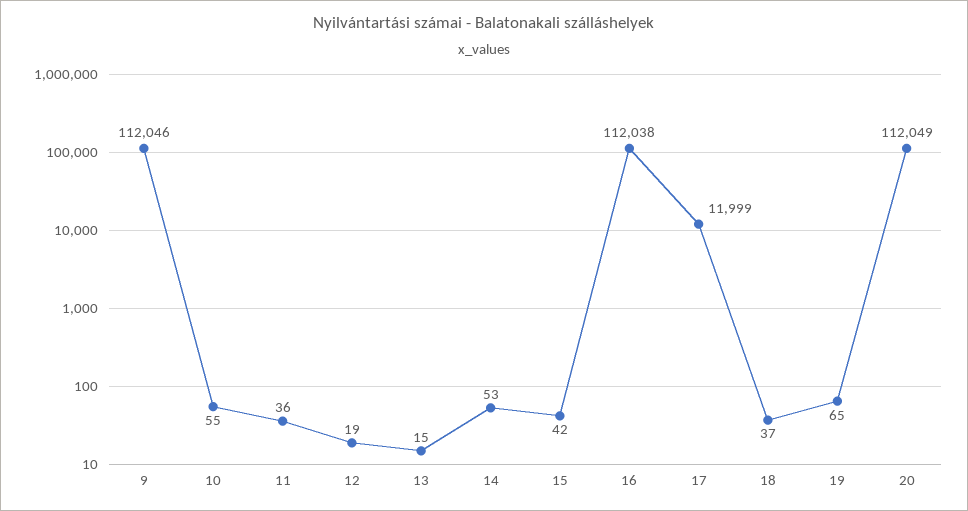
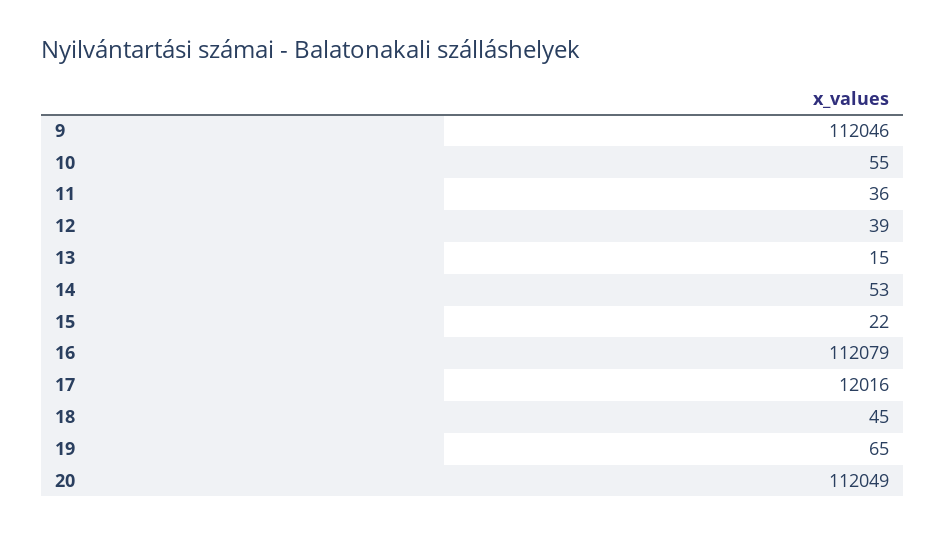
  {
    "9": 112046,
    "10": 55,
    "11": 36,
-   "12": 19,
+   "12": 39,
    "13": 15,
    "14": 53,
-   "15": 42,
+   "15": 22,
-   "16": 112038,
+   "16": 112079,
-   "17": 11999,
+   "17": 12016,
-   "18": 37,
+   "18": 45,
    "19": 65,
    "20": 112049
  }

